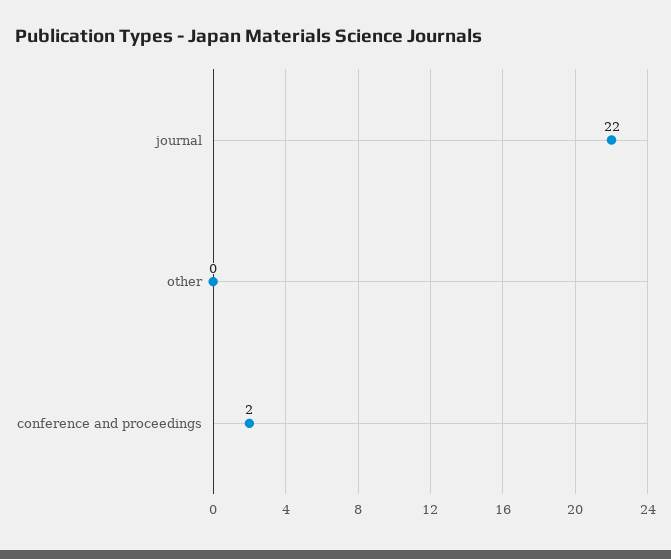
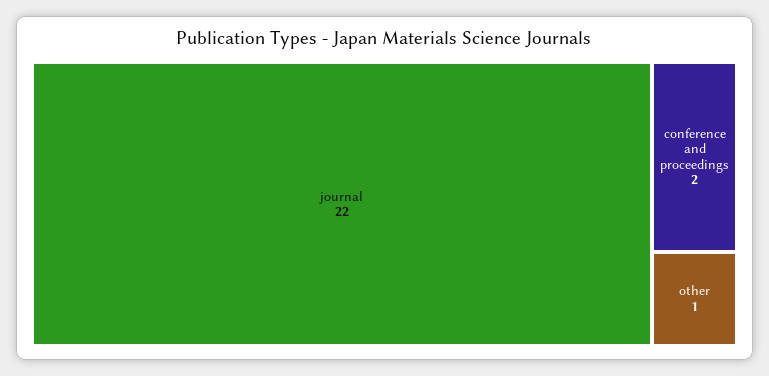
  {
    "journal": 22,
-   "other": 0,
+   "other": 1,
    "conference and proceedings": 2
  }

